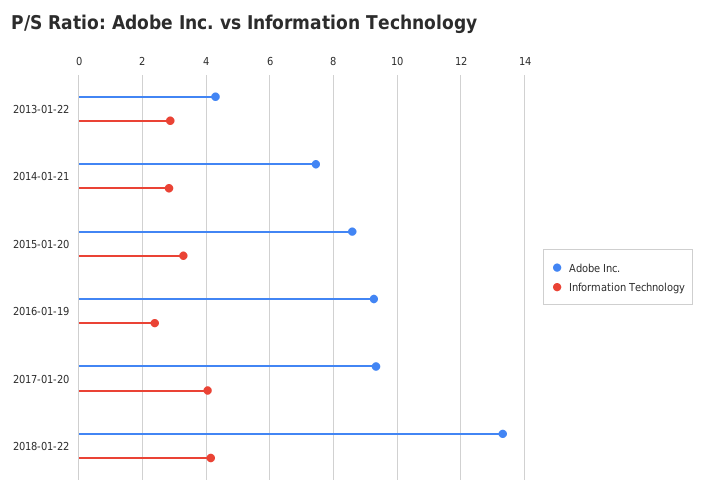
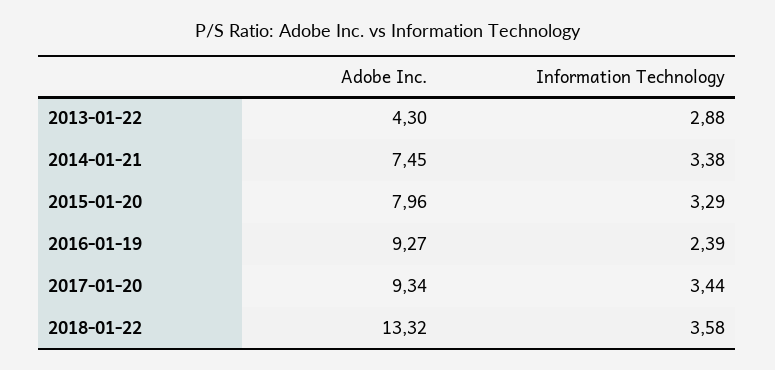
  {
    "Adobe Inc.": {
      "2013-01-22": 4.3,
      "2014-01-21": 7.45,
-     "2015-01-20": 8.6,
+     "2015-01-20": 7.96,
      "2016-01-19": 9.27,
      "2017-01-20": 9.34,
      "2018-01-22": 13.32
    },
    "Information Technology": {
      "2013-01-22": 2.88,
-     "2014-01-21": 2.8,
+     "2014-01-21": 3.38,
      "2015-01-20": 3.29,
      "2016-01-19": 2.39,
-     "2017-01-20": 4,
+     "2017-01-20": 3.44,
-     "2018-01-22": 4.2
+     "2018-01-22": 3.58
    }
  }

